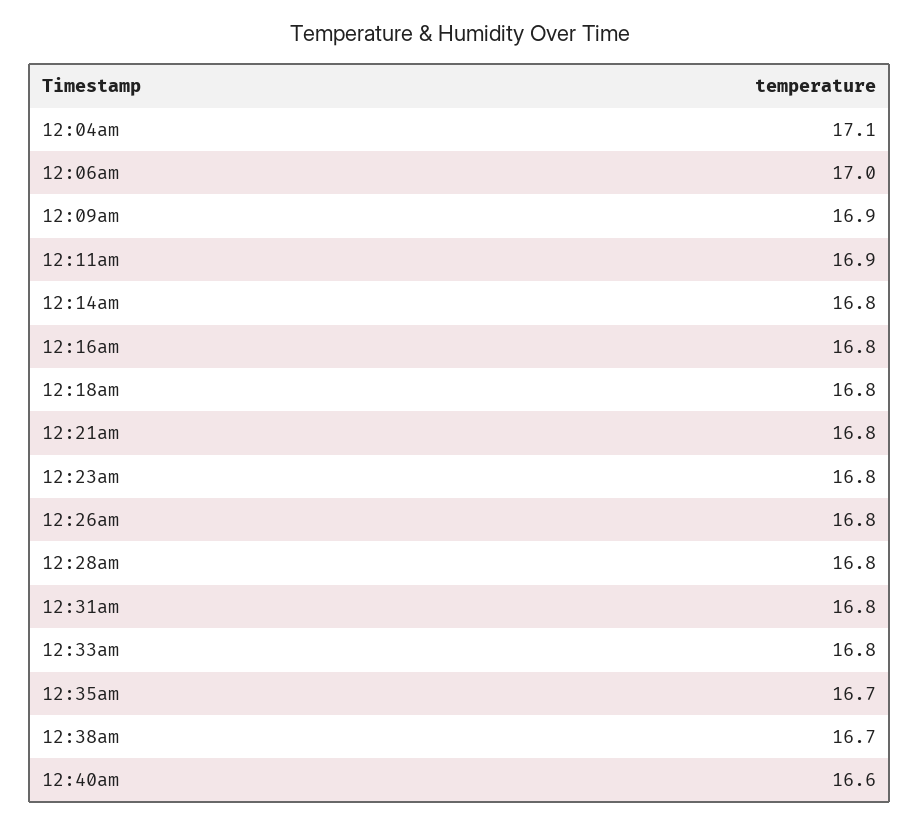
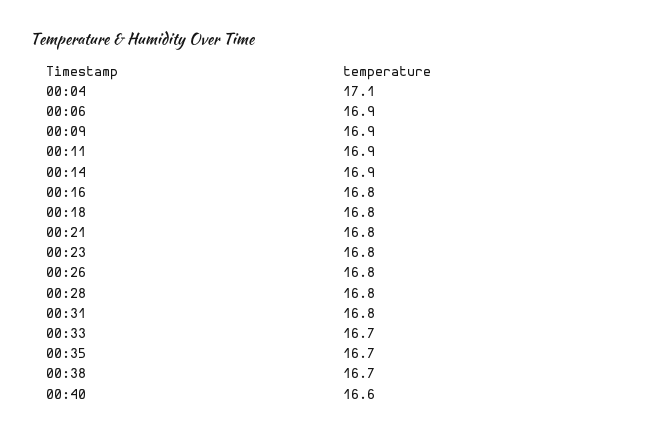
  {
    "12:04am": 17.1,
-   "12:06am": 17,
+   "12:06am": 16.9,
    "12:09am": 16.9,
    "12:11am": 16.9,
-   "12:14am": 16.8,
+   "12:14am": 16.9,
    "12:16am": 16.8,
    "12:18am": 16.8,
    "12:21am": 16.8,
    "12:23am": 16.8,
    "12:26am": 16.8,
    "12:28am": 16.8,
    "12:31am": 16.8,
-   "12:33am": 16.8,
+   "12:33am": 16.7,
    "12:35am": 16.7,
    "12:38am": 16.7,
    "12:40am": 16.6
  }

